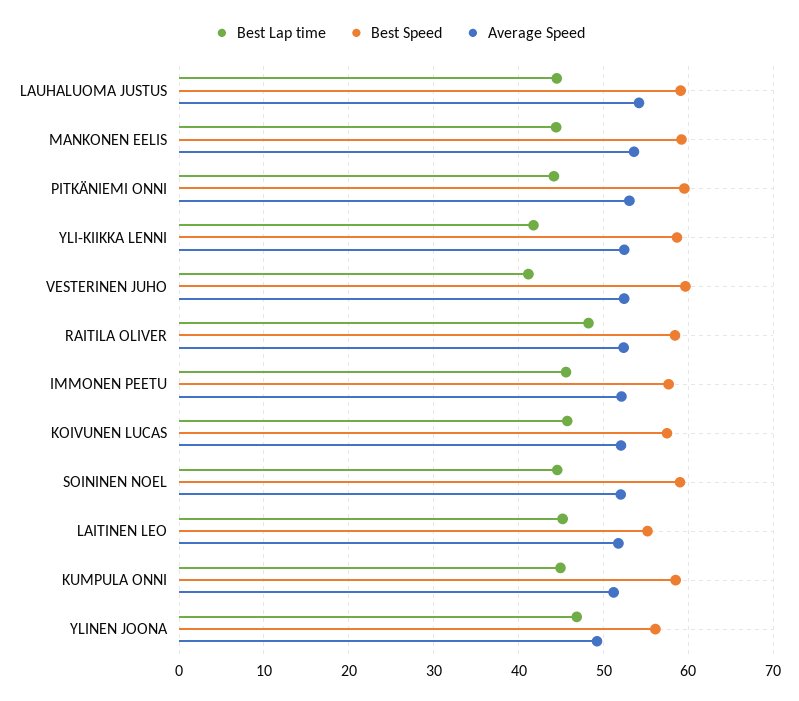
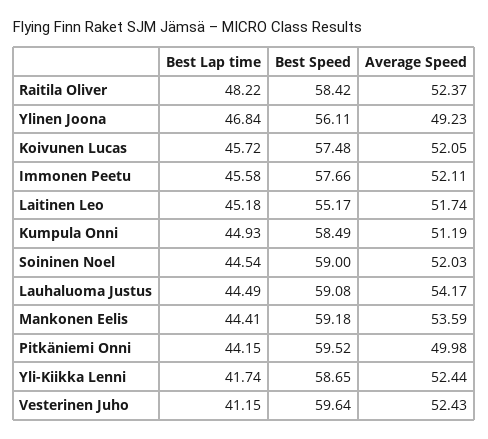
  {
    "Best Lap time": {
      "LAUHALUOMA JUSTUS": 44.49,
      "MANKONEN EELIS": 44.41,
      "PITKÄNIEMI ONNI": 44.15,
      "YLI-KIIKKA LENNI": 41.74,
      "VESTERINEN JUHO": 41.15,
      "RAITILA OLIVER": 48.22,
      "IMMONEN PEETU": 45.58,
      "KOIVUNEN LUCAS": 45.72,
      "SOININEN NOEL": 44.54,
      "LAITINEN LEO": 45.18,
      "KUMPULA ONNI": 44.93,
      "YLINEN JOONA": 46.84
    },
    "Best Speed": {
      "LAUHALUOMA JUSTUS": 59.08,
      "MANKONEN EELIS": 59.18,
      "PITKÄNIEMI ONNI": 59.52,
      "YLI-KIIKKA LENNI": 58.65,
      "VESTERINEN JUHO": 59.64,
      "RAITILA OLIVER": 58.42,
      "IMMONEN PEETU": 57.66,
      "KOIVUNEN LUCAS": 57.48,
      "SOININEN NOEL": 59,
      "LAITINEN LEO": 55.17,
      "KUMPULA ONNI": 58.49,
      "YLINEN JOONA": 56.11
    },
    "Average Speed": {
      "LAUHALUOMA JUSTUS": 54.17,
      "MANKONEN EELIS": 53.59,
-     "PITKÄNIEMI ONNI": 53,
+     "PITKÄNIEMI ONNI": 49.98,
      "YLI-KIIKKA LENNI": 52.44,
      "VESTERINEN JUHO": 52.43,
      "RAITILA OLIVER": 52.37,
      "IMMONEN PEETU": 52.11,
      "KOIVUNEN LUCAS": 52.05,
      "SOININEN NOEL": 52.03,
      "LAITINEN LEO": 51.74,
      "KUMPULA ONNI": 51.19,
      "YLINEN JOONA": 49.23
    }
  }

